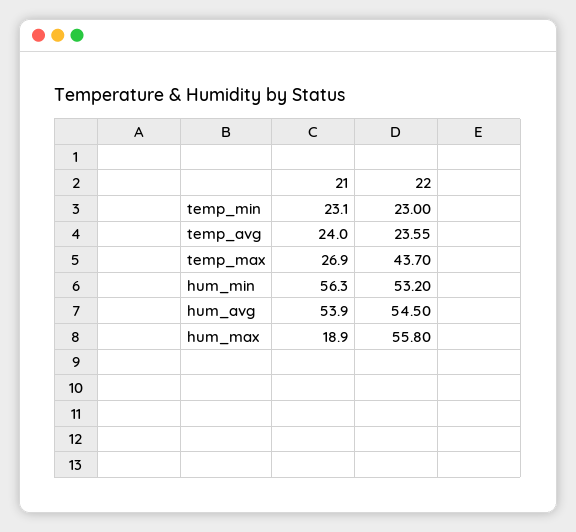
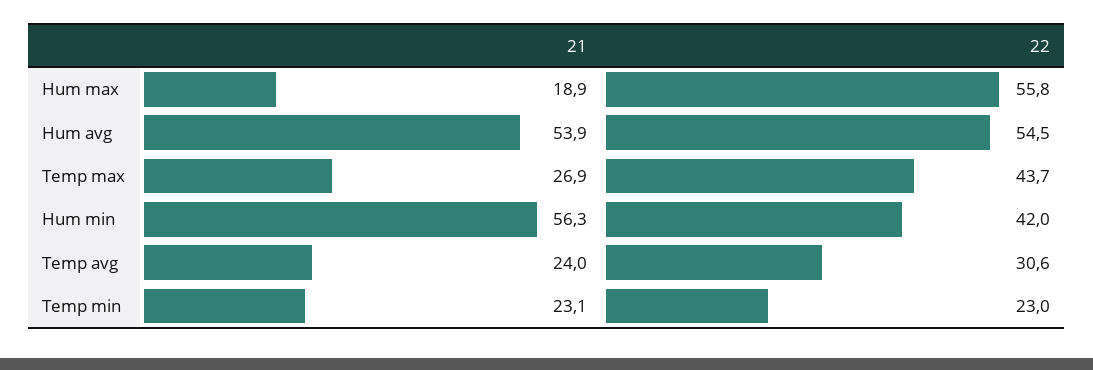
  {
    "21": {
      "temp_min": 23.1,
      "temp_avg": 24,
      "temp_max": 26.9,
      "hum_min": 56.3,
      "hum_avg": 53.9,
      "hum_max": 18.9
    },
    "22": {
      "temp_min": 23,
-     "temp_avg": 23.55,
+     "temp_avg": 30.6,
      "temp_max": 43.7,
-     "hum_min": 53.2,
+     "hum_min": 42,
      "hum_avg": 54.5,
      "hum_max": 55.8
    }
  }

